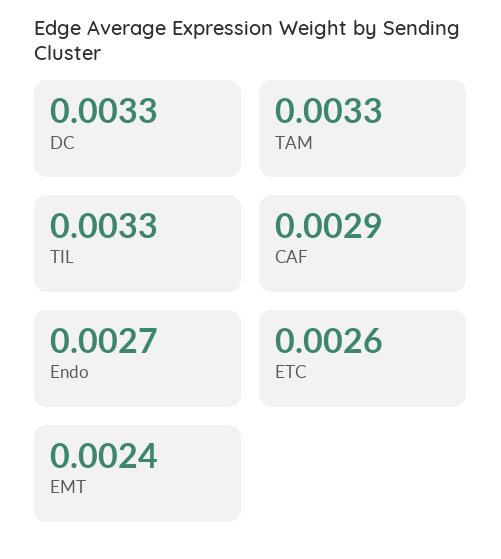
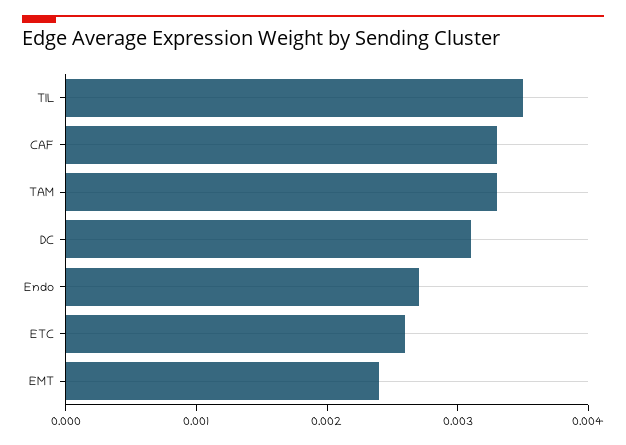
  {
-   "DC": 0.0033,
+   "DC": 0.0031,
    "TAM": 0.0033,
-   "TIL": 0.0033,
+   "TIL": 0.0035,
-   "CAF": 0.0029,
+   "CAF": 0.0033,
    "Endo": 0.0027,
    "ETC": 0.0026,
    "EMT": 0.0024
  }

